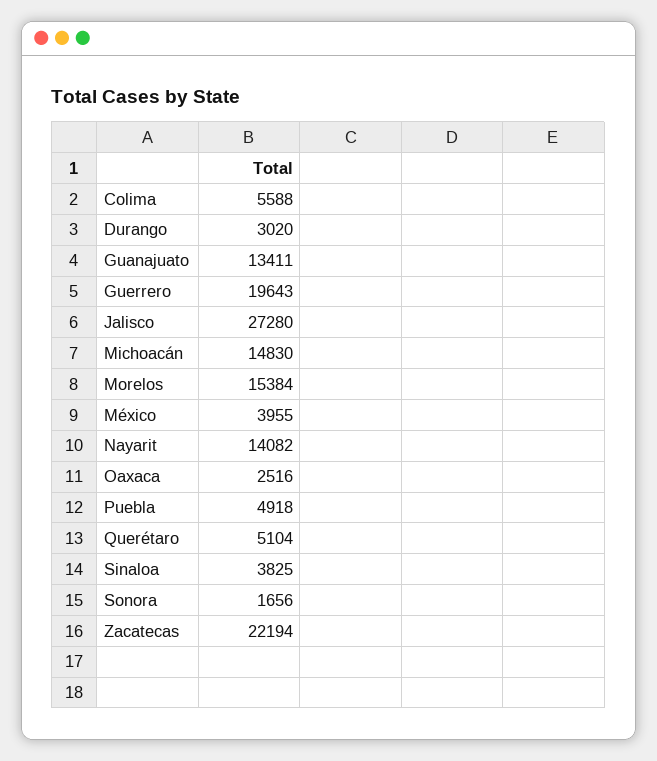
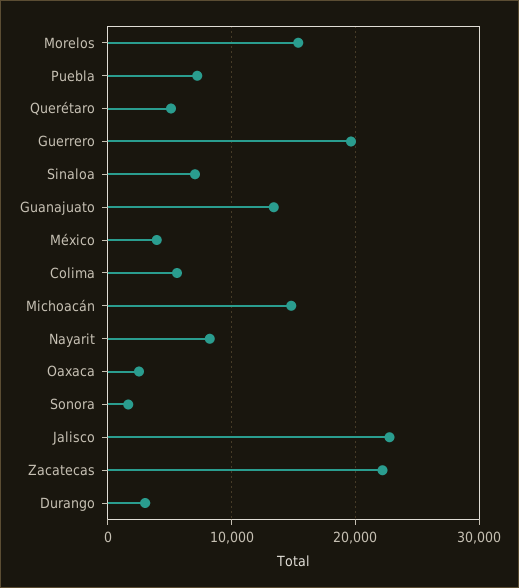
  {
    "Colima": 5588,
    "Durango": 3020,
    "Guanajuato": 13411,
    "Guerrero": 19643,
-   "Jalisco": 27280,
+   "Jalisco": 23000,
    "Michoacán": 14830,
    "Morelos": 15384,
    "México": 3955,
-   "Nayarit": 14082,
+   "Nayarit": 8000,
    "Oaxaca": 2516,
-   "Puebla": 4918,
+   "Puebla": 7000,
    "Querétaro": 5104,
-   "Sinaloa": 3825,
+   "Sinaloa": 7000,
    "Sonora": 1656,
    "Zacatecas": 22194
  }

